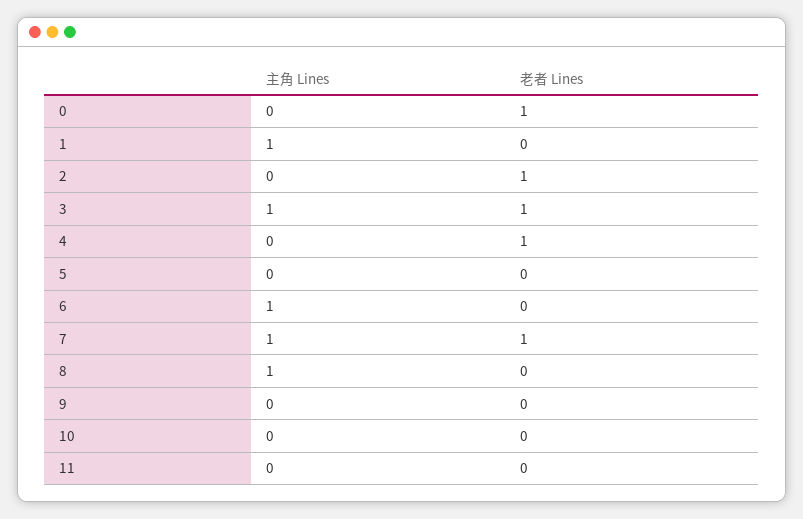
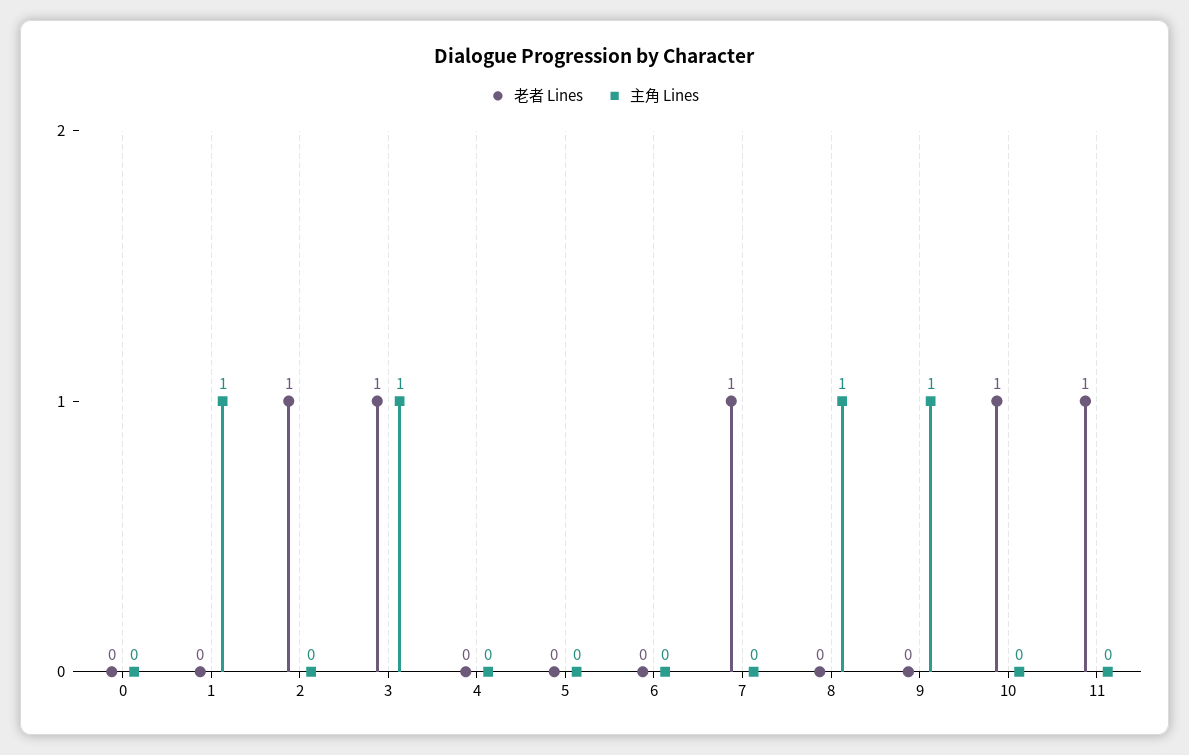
  {
    "主角 Lines": {
      "0": 0,
      "1": 1,
      "2": 0,
      "3": 1,
      "4": 0,
      "5": 0,
-     "6": 1,
+     "6": 0,
-     "7": 1,
+     "7": 0,
      "8": 1,
-     "9": 0,
+     "9": 1,
      "10": 0,
      "11": 0
    },
    "老者 Lines": {
-     "0": 1,
+     "0": 0,
      "1": 0,
      "2": 1,
      "3": 1,
-     "4": 1,
+     "4": 0,
      "5": 0,
      "6": 0,
      "7": 1,
      "8": 0,
      "9": 0,
-     "10": 0,
+     "10": 1,
-     "11": 0
+     "11": 1
    }
  }

